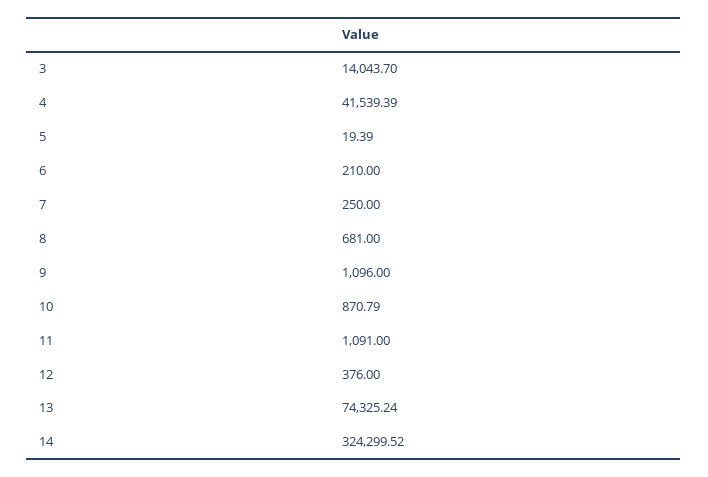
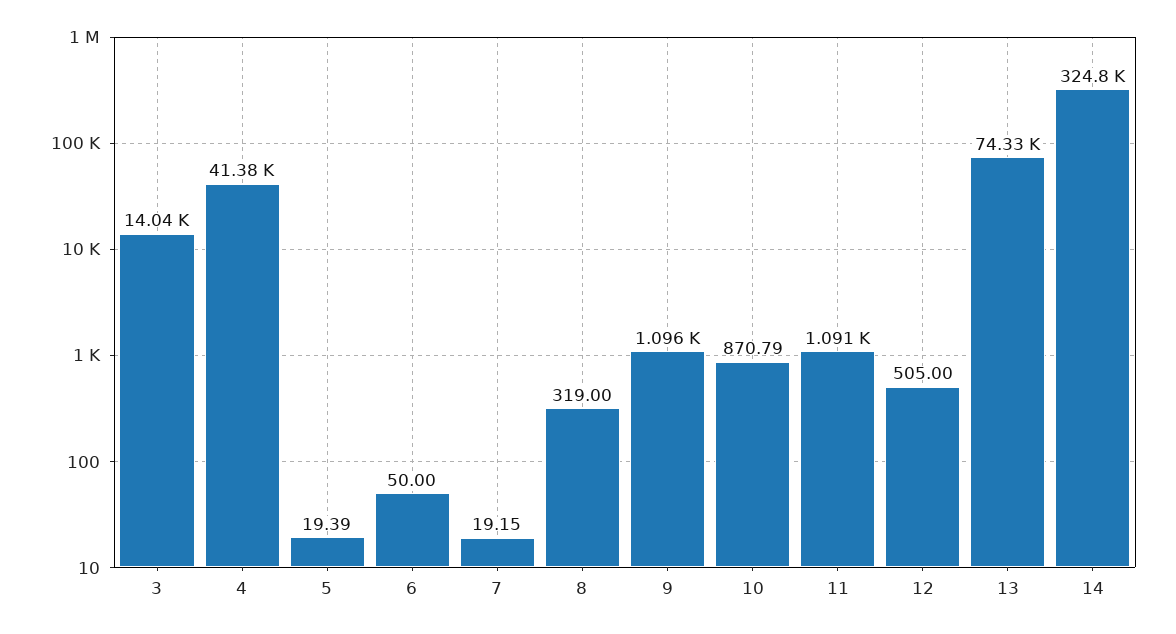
  {
    "3": 14043.7,
-   "4": 41539.39,
+   "4": 41380,
    "5": 19.39,
-   "6": 210,
+   "6": 50,
-   "7": 250,
+   "7": 19.15,
-   "8": 681,
+   "8": 319,
    "9": 1096,
    "10": 870.79,
    "11": 1091,
-   "12": 376,
+   "12": 505,
    "13": 74325.24,
-   "14": 324299.52
+   "14": 324800
  }

